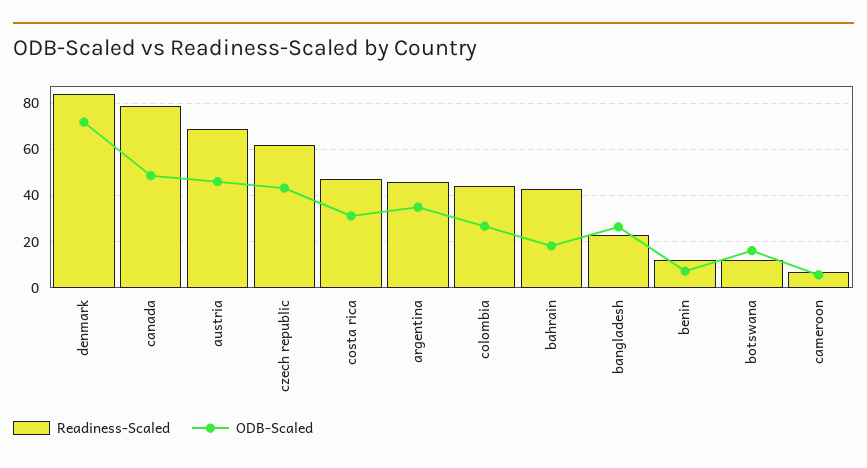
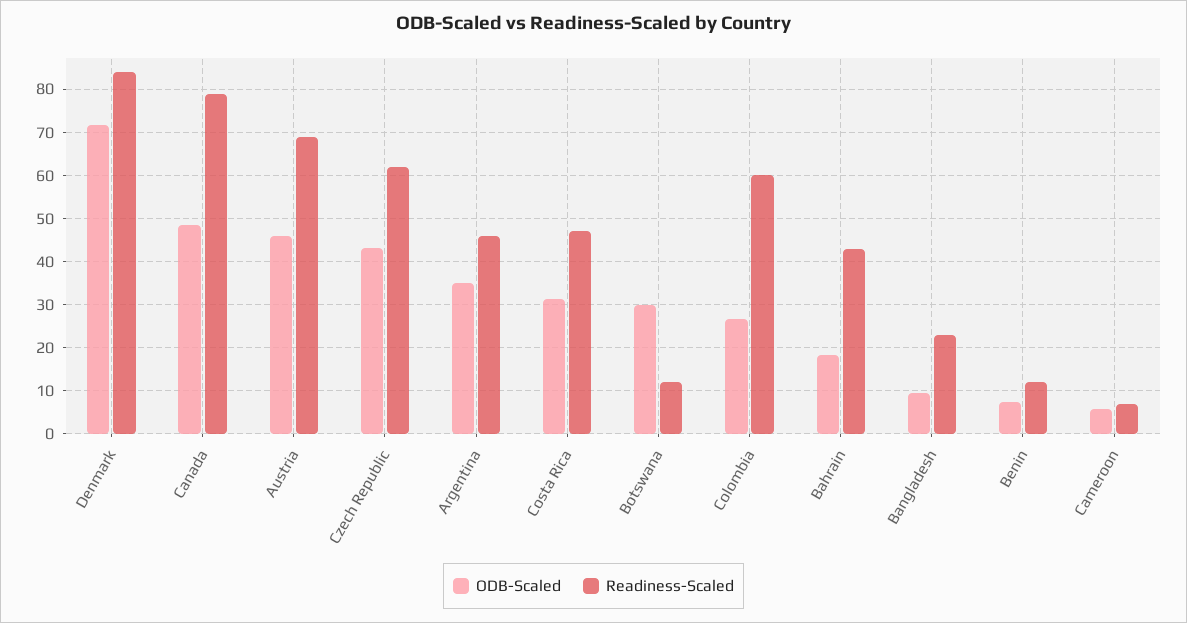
  {
    "Readiness-Scaled": {
      "denmark": 84,
      "canada": 80,
      "austria": 70,
      "czech republic": 62,
      "costa rica": 48,
      "argentina": 46,
-     "colombia": 45,
+     "colombia": 60,
      "bahrain": 44,
      "bangladesh": 24,
      "benin": 12,
      "botswana": 12,
      "cameroon": 8
    },
    "ODB-Scaled": {
      "denmark": 72,
      "canada": 48,
      "austria": 46,
      "czech republic": 44,
      "costa rica": 32,
      "argentina": 36,
      "colombia": 26,
      "bahrain": 18,
-     "bangladesh": 25,
+     "bangladesh": 10,
      "benin": 8,
-     "botswana": 15,
+     "botswana": 30,
      "cameroon": 6
    }
  }

